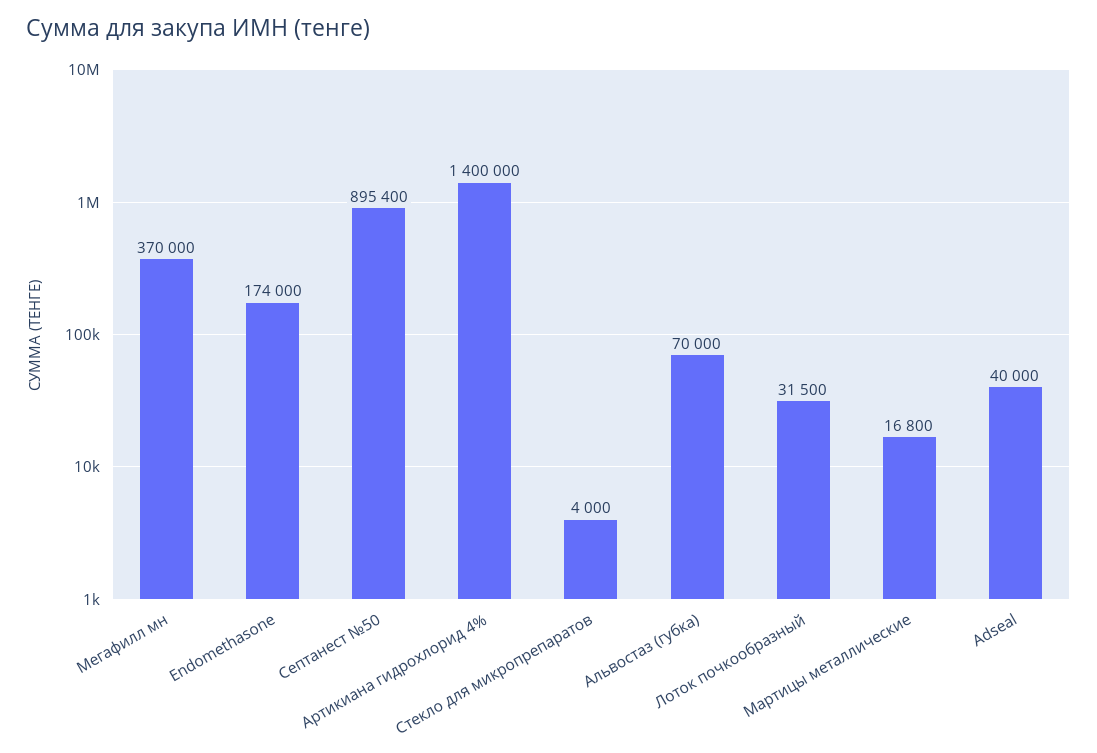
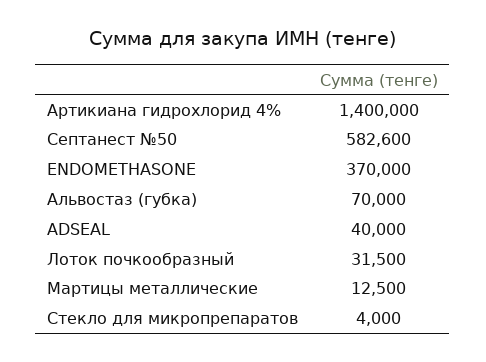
  {
-   "Мегафилл мн": 370000,
-   "Endomethasone": 174000,
+   "Endomethasone": 370000,
-   "Септанест №50": 895400,
+   "Септанест №50": 582600,
    "Артикиана гидрохлорид 4%": 1400000,
    "Стекло для микропрепаратов": 4000,
    "Альвостаз (губка)": 70000,
    "Лоток почкообразный": 31500,
-   "Мартицы металлические": 16800,
+   "Мартицы металлические": 12500,
    "Adseal": 40000
  }

